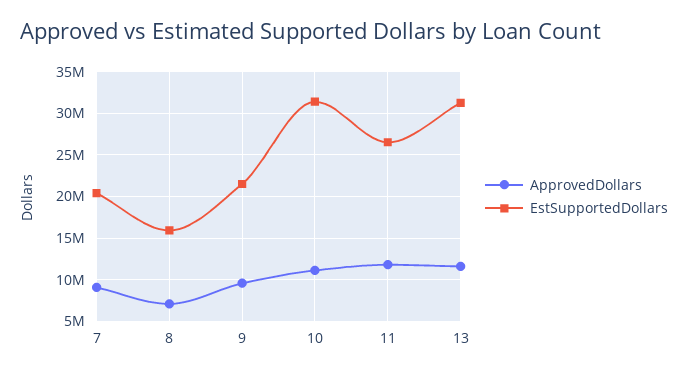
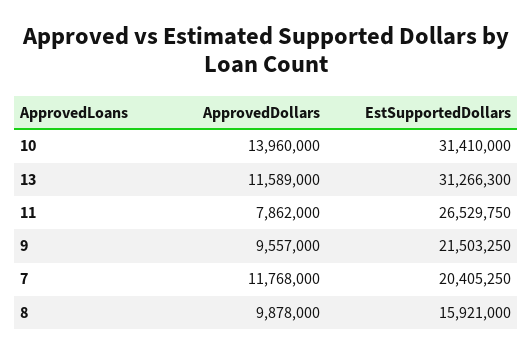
  {
    "ApprovedDollars": {
-     "7": 9000000,
+     "7": 11768000,
-     "8": 7000000,
+     "8": 9878000,
      "9": 9557000,
-     "10": 11000000,
+     "10": 13960000,
-     "11": 12000000,
+     "11": 7862000,
      "13": 11589000
    },
    "EstSupportedDollars": {
      "7": 20405250,
      "8": 15921000,
      "9": 21503250,
      "10": 31410000,
      "11": 26529750,
      "13": 31266300
    }
  }

